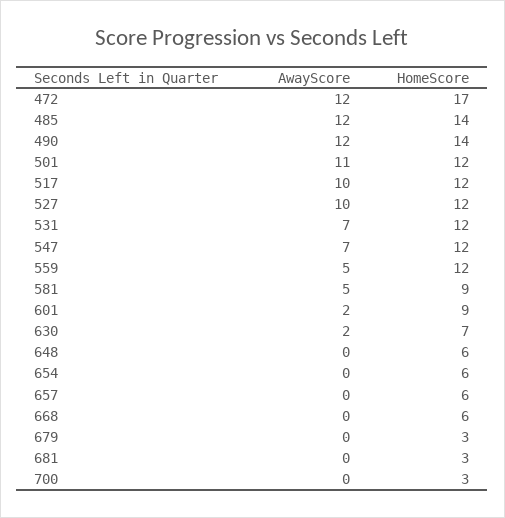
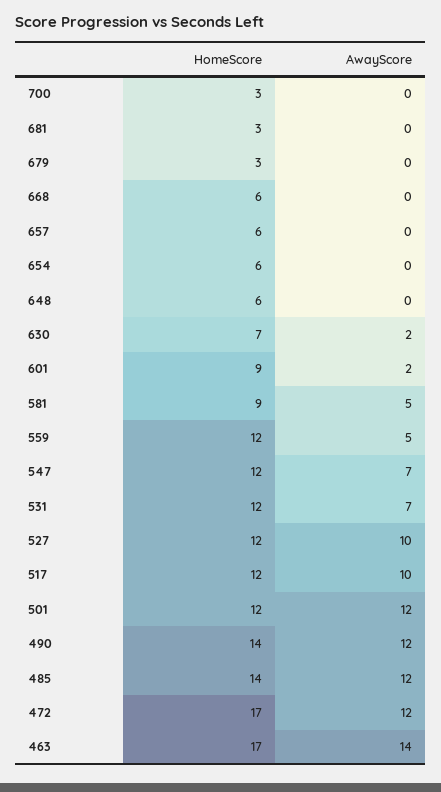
  {
    "AwayScore": {
      "472": 12,
      "485": 12,
      "490": 12,
-     "501": 11,
+     "501": 12,
      "517": 10,
      "527": 10,
      "531": 7,
      "547": 7,
      "559": 5,
      "581": 5,
      "601": 2,
      "630": 2,
      "648": 0,
      "654": 0,
      "657": 0,
      "668": 0,
      "679": 0,
      "681": 0,
-     "700": 0
+     "700": 0,
+     "463": 14
    },
    "HomeScore": {
      "472": 17,
      "485": 14,
      "490": 14,
      "501": 12,
      "517": 12,
      "527": 12,
      "531": 12,
      "547": 12,
      "559": 12,
      "581": 9,
      "601": 9,
      "630": 7,
      "648": 6,
      "654": 6,
      "657": 6,
      "668": 6,
      "679": 3,
      "681": 3,
-     "700": 3
+     "700": 3,
+     "463": 17
    }
  }

